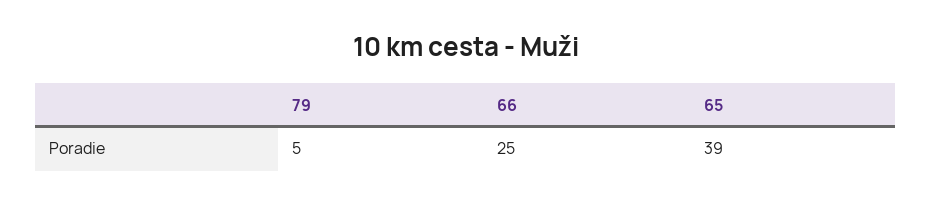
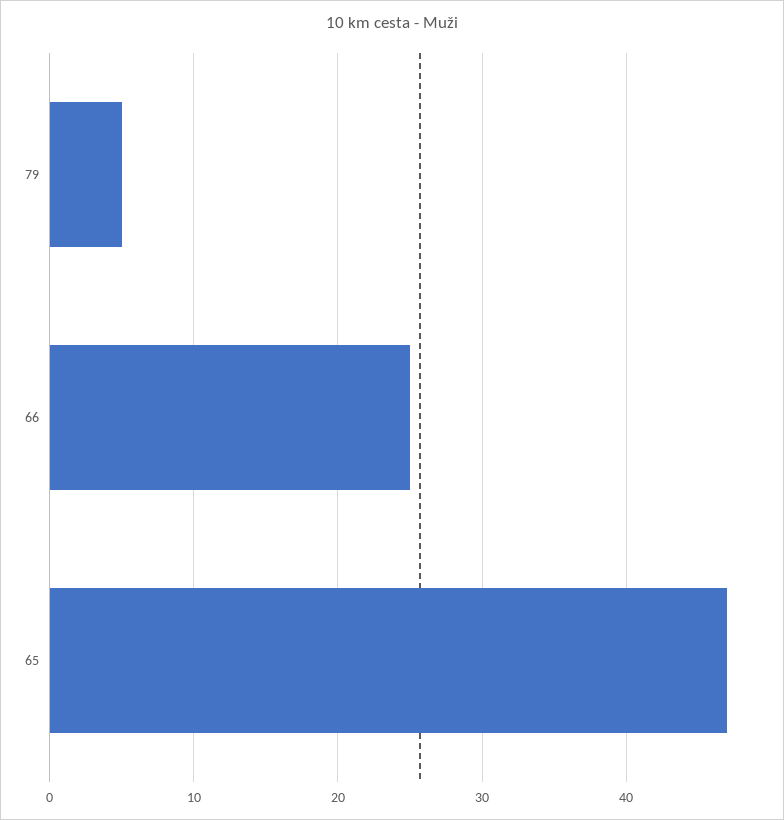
  {
    "79": 5,
    "66": 25,
-   "65": 39
+   "65": 47
  }

